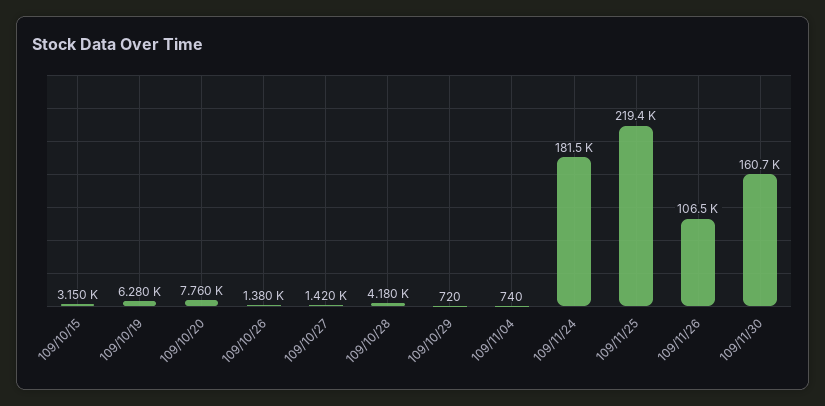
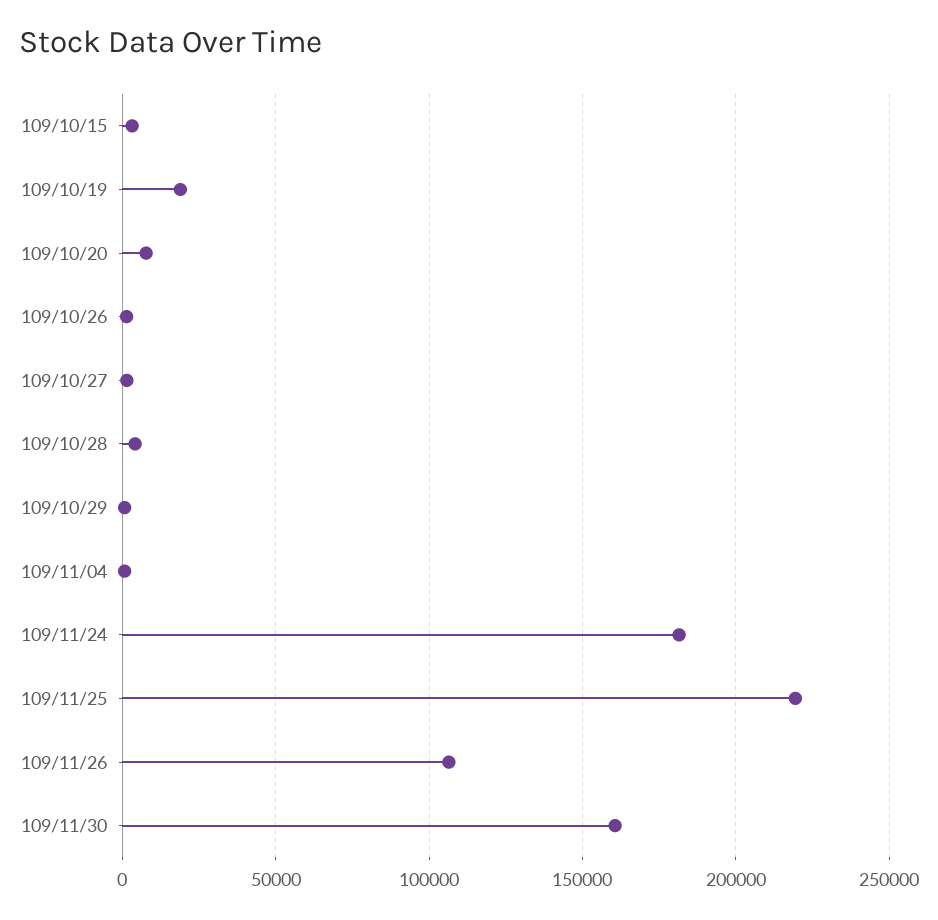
  {
    "109/10/15": 3150,
-   "109/10/19": 6280,
+   "109/10/19": 20000,
    "109/10/20": 7760,
    "109/10/26": 1380,
    "109/10/27": 1420,
    "109/10/28": 4180,
    "109/10/29": 720,
    "109/11/04": 740,
    "109/11/24": 181500,
    "109/11/25": 219400,
    "109/11/26": 106500,
    "109/11/30": 160700
  }

